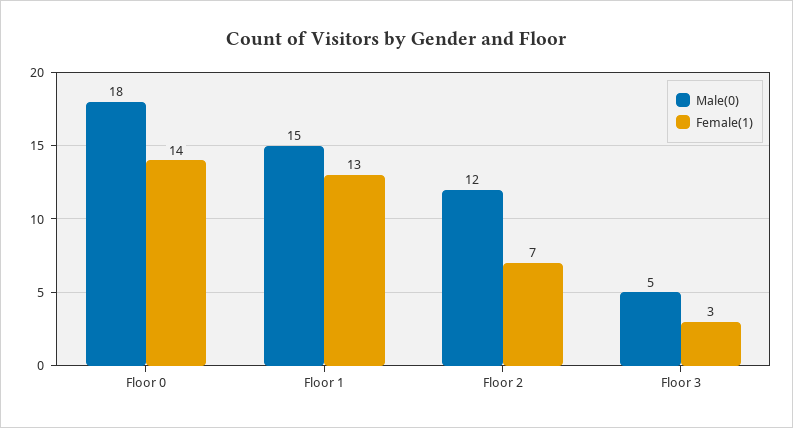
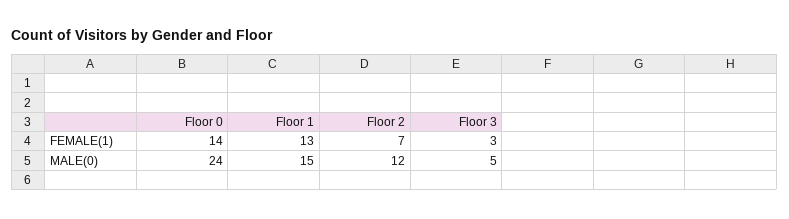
  {
    "Male(0)": {
-     "Floor 0": 18,
+     "Floor 0": 24,
      "Floor 1": 15,
      "Floor 2": 12,
      "Floor 3": 5
    },
    "Female(1)": {
      "Floor 0": 14,
      "Floor 1": 13,
      "Floor 2": 7,
      "Floor 3": 3
    }
  }

